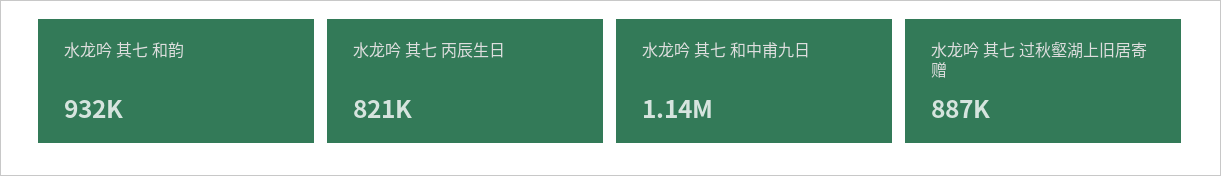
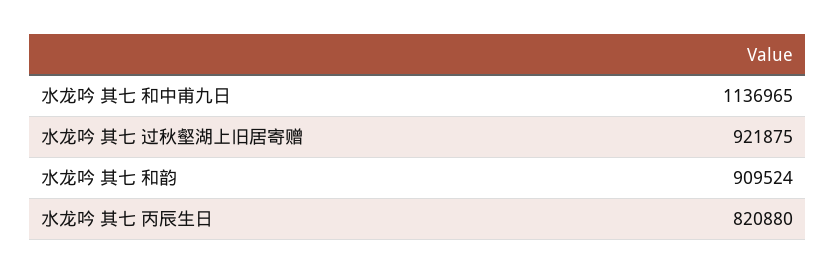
  {
-   "水龙吟 其七 和韵": 932000,
+   "水龙吟 其七 和韵": 909524,
    "水龙吟 其七 丙辰生日": 820880,
    "水龙吟 其七 和中甫九日": 1136965,
-   "水龙吟 其七 过秋壑湖上旧居寄赠": 887000
+   "水龙吟 其七 过秋壑湖上旧居寄赠": 921875
  }

